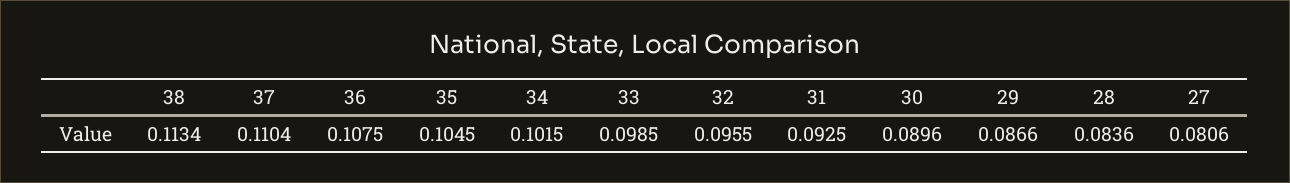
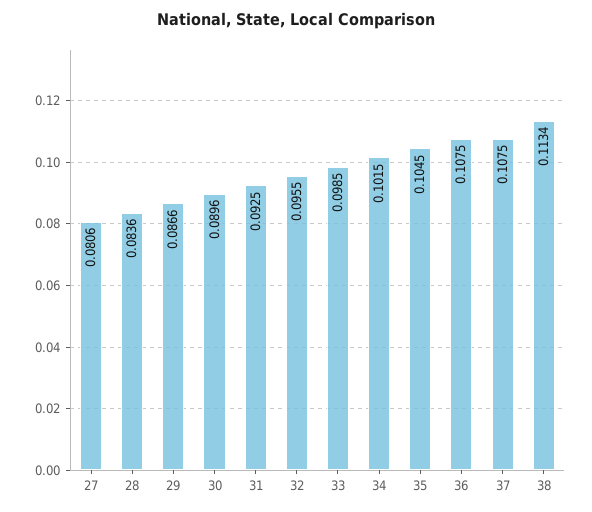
  {
    "38": 0.1134,
-   "37": 0.1104,
+   "37": 0.1075,
    "36": 0.1075,
    "35": 0.1045,
    "34": 0.1015,
    "33": 0.0985,
    "32": 0.0955,
    "31": 0.0925,
    "30": 0.0896,
    "29": 0.0866,
    "28": 0.0836,
    "27": 0.0806
  }

